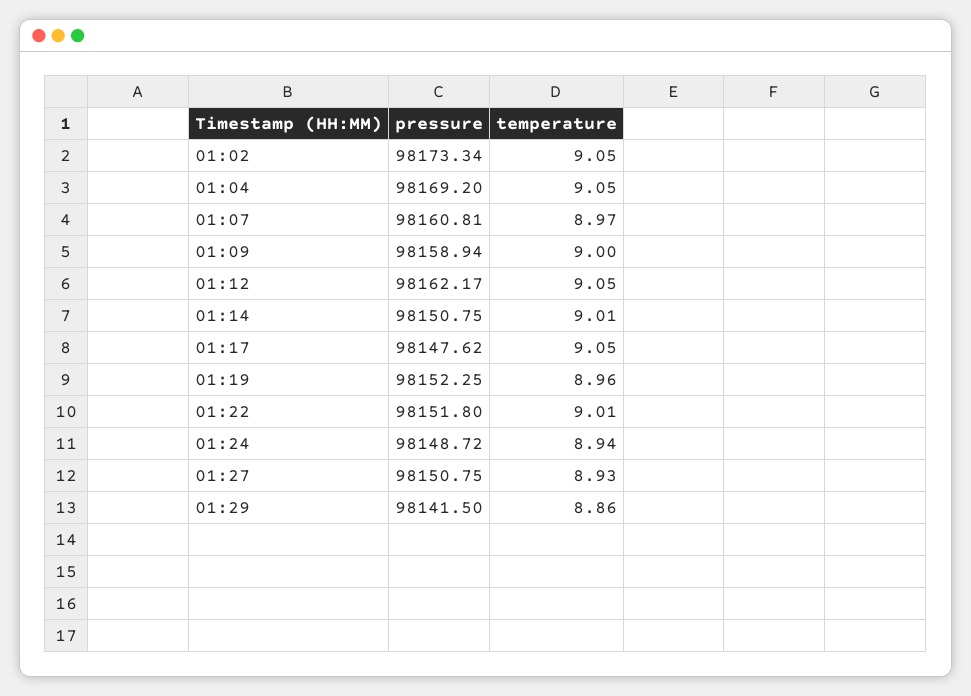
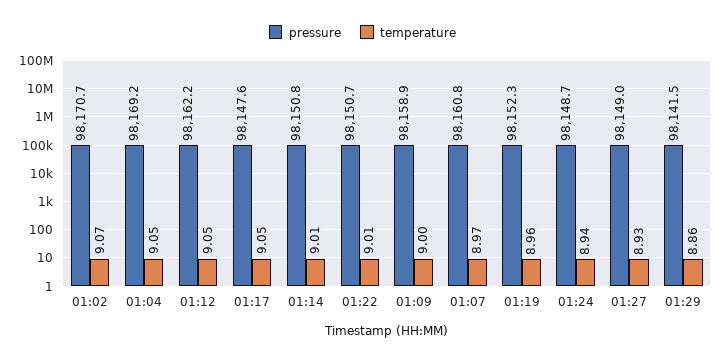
  {
    "pressure": {
-     "01:02": 98173.34,
+     "01:02": 98170.7,
      "01:04": 98169.2,
      "01:07": 98160.81,
      "01:09": 98158.94,
      "01:12": 98162.17,
      "01:14": 98150.75,
      "01:17": 98147.62,
      "01:19": 98152.25,
-     "01:22": 98151.8,
+     "01:22": 98150.7,
      "01:24": 98148.72,
-     "01:27": 98150.75,
+     "01:27": 98149,
      "01:29": 98141.5
    },
    "temperature": {
-     "01:02": 9.05,
+     "01:02": 9.07,
      "01:04": 9.05,
      "01:07": 8.97,
      "01:09": 9,
      "01:12": 9.05,
      "01:14": 9.01,
      "01:17": 9.05,
      "01:19": 8.96,
      "01:22": 9.01,
      "01:24": 8.94,
      "01:27": 8.93,
      "01:29": 8.86
    }
  }

